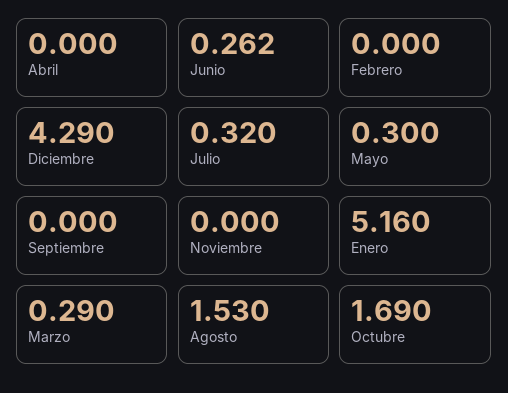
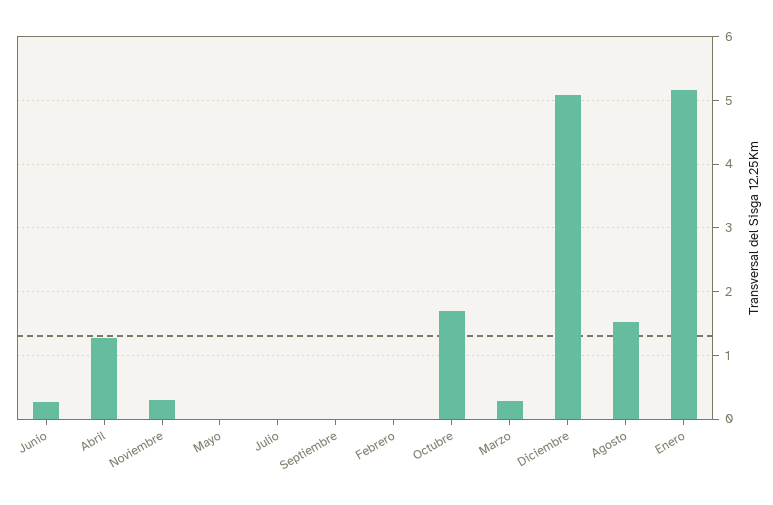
  {
-   "Abril": 0,
+   "Abril": 1.3,
    "Junio": 0.262,
    "Febrero": 0,
-   "Diciembre": 4.29,
+   "Diciembre": 5.1,
-   "Julio": 0.32,
+   "Julio": 0,
-   "Mayo": 0.3,
+   "Mayo": 0,
    "Septiembre": 0,
-   "Noviembre": 0,
+   "Noviembre": 0.3,
    "Enero": 5.16,
    "Marzo": 0.29,
    "Agosto": 1.53,
    "Octubre": 1.69
  }

